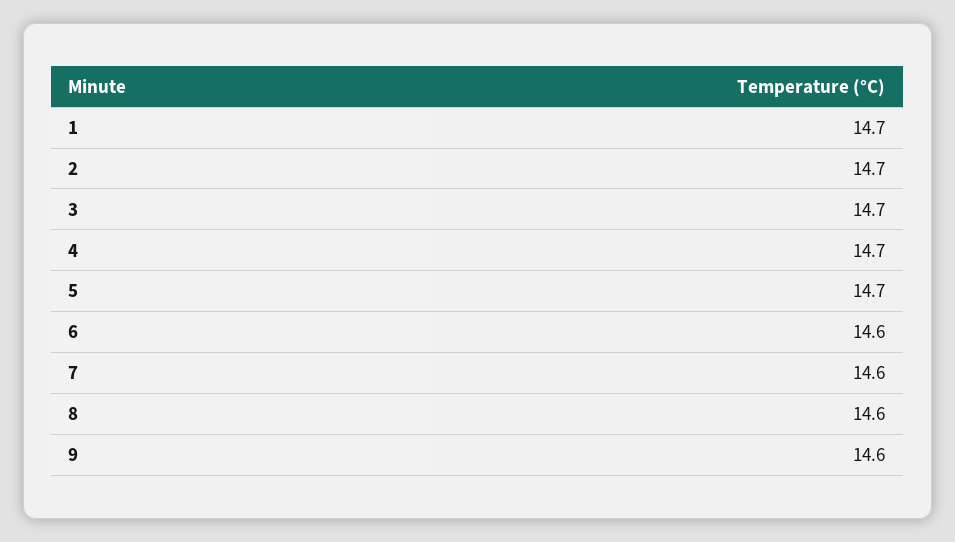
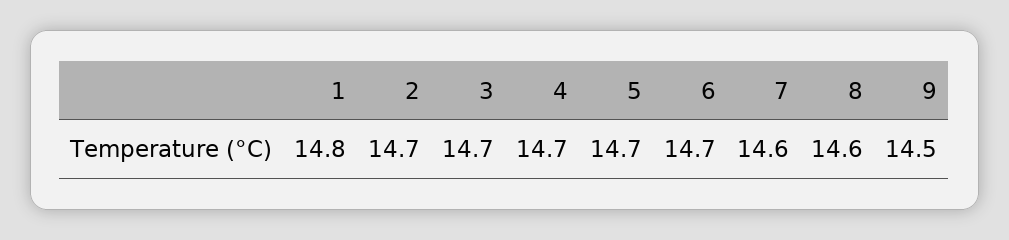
  {
-   "1": 14.7,
+   "1": 14.8,
    "2": 14.7,
    "3": 14.7,
    "4": 14.7,
    "5": 14.7,
-   "6": 14.6,
+   "6": 14.7,
    "7": 14.6,
    "8": 14.6,
-   "9": 14.6
+   "9": 14.5
  }

